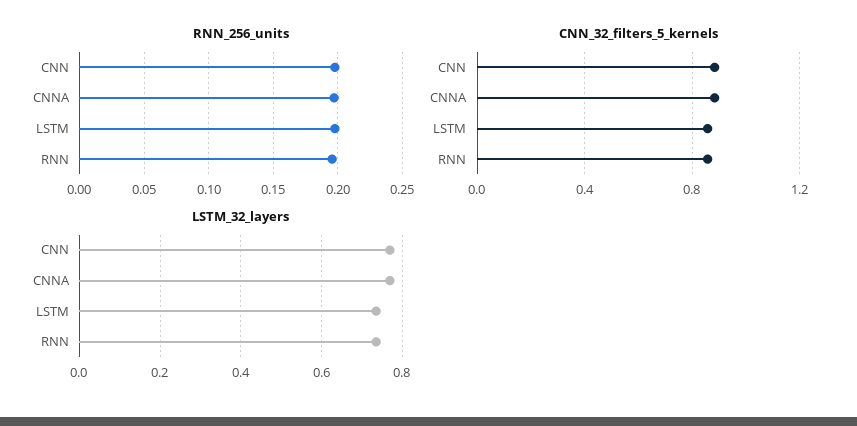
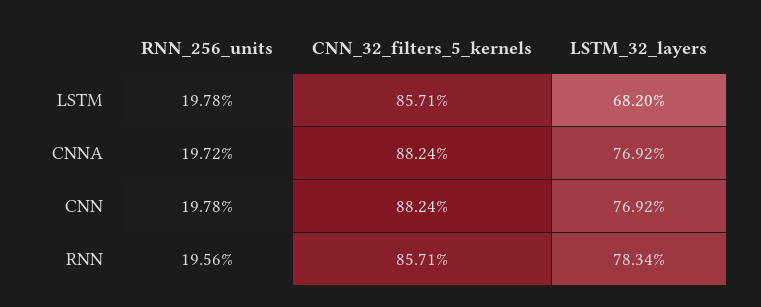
  {
    "RNN_256_units": {
      "CNN": 0.1978,
      "CNNA": 0.1972,
      "LSTM": 0.1978,
      "RNN": 0.1956
    },
    "CNN_32_filters_5_kernels": {
      "CNN": 0.8824,
      "CNNA": 0.8824,
      "LSTM": 0.8571,
      "RNN": 0.8571
    },
    "LSTM_32_layers": {
      "CNN": 0.7692,
      "CNNA": 0.7692,
-     "LSTM": 0.74,
+     "LSTM": 0.682,
-     "RNN": 0.74
+     "RNN": 0.7834
    }
  }

